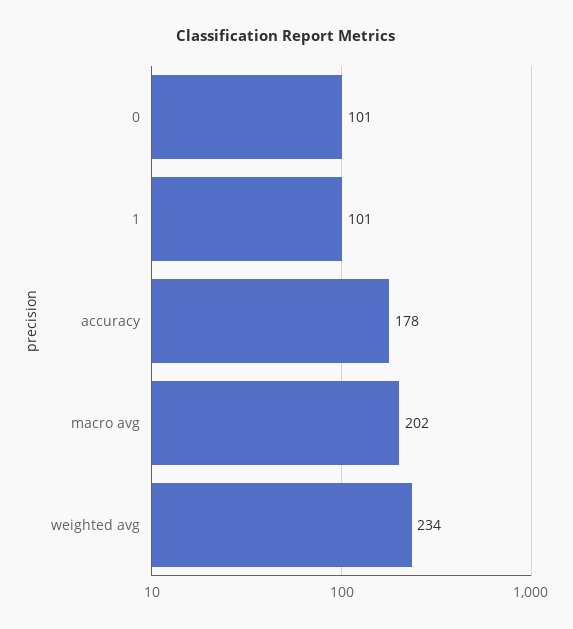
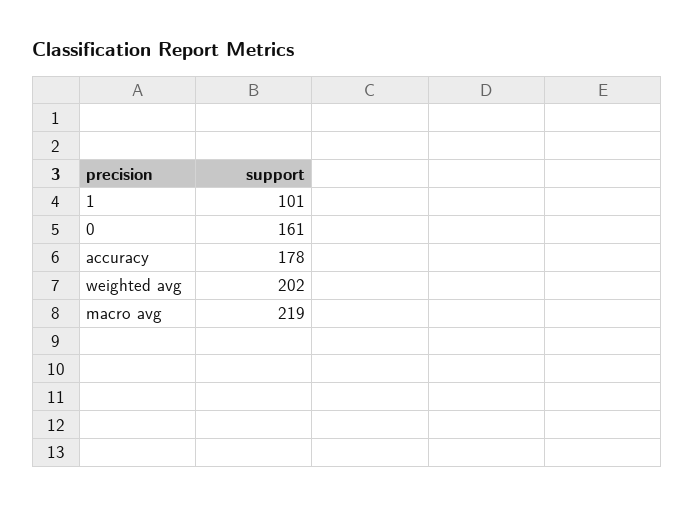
  {
-   "0": 101,
+   "0": 161,
    "1": 101,
    "accuracy": 178,
-   "macro avg": 202,
+   "macro avg": 219,
-   "weighted avg": 234
+   "weighted avg": 202
  }

